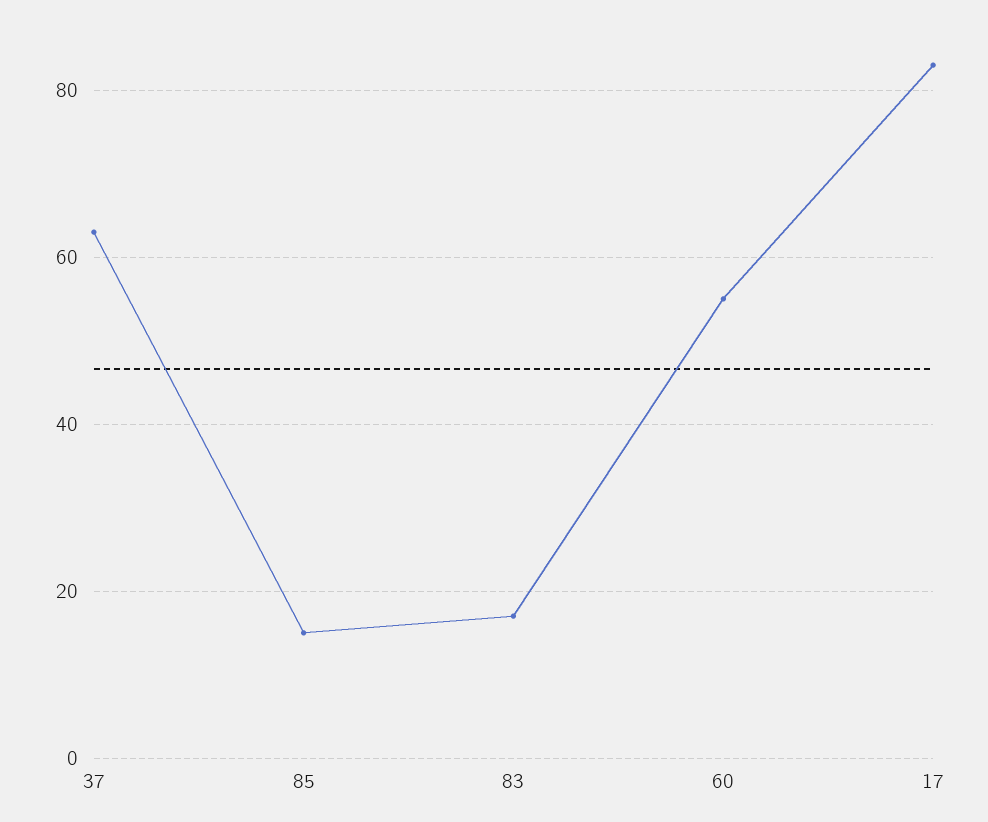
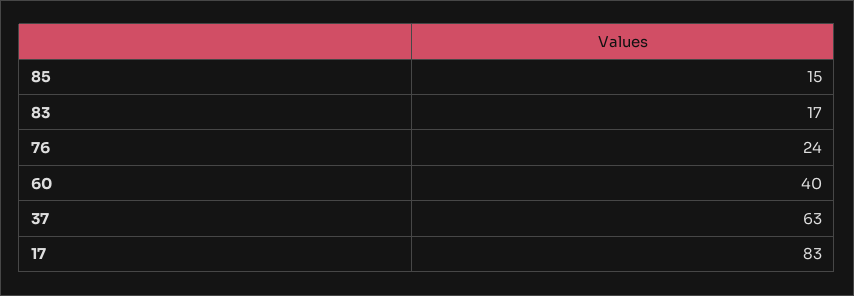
  {
    "37": 63,
    "85": 15,
    "83": 17,
-   "60": 55,
+   "60": 40,
-   "17": 83
+   "17": 83,
+   "76": 24
  }

